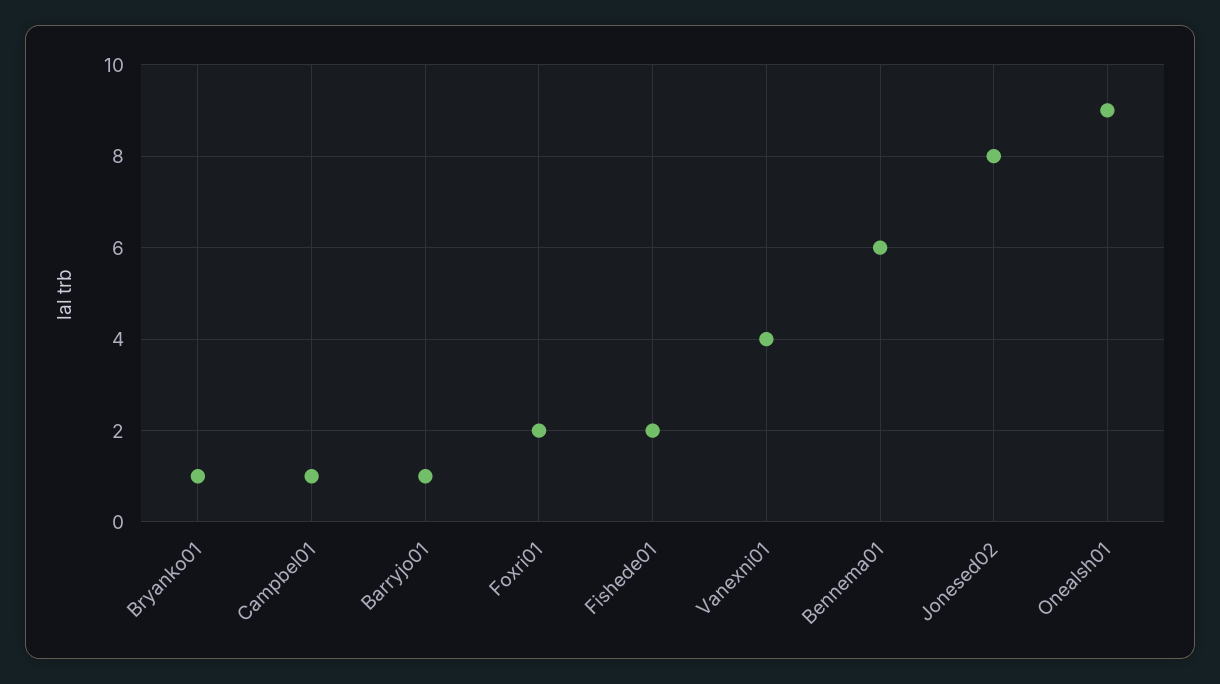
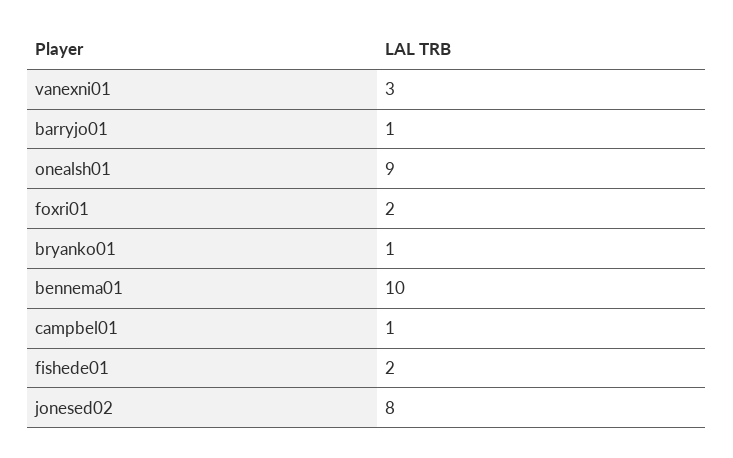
  {
    "Bryanko01": 1,
    "Campbel01": 1,
    "Barryjo01": 1,
    "Foxri01": 2,
    "Fishede01": 2,
-   "Vanexni01": 4,
+   "Vanexni01": 3,
-   "Bennema01": 6,
+   "Bennema01": 10,
    "Jonesed02": 8,
    "Onealsh01": 9
  }

